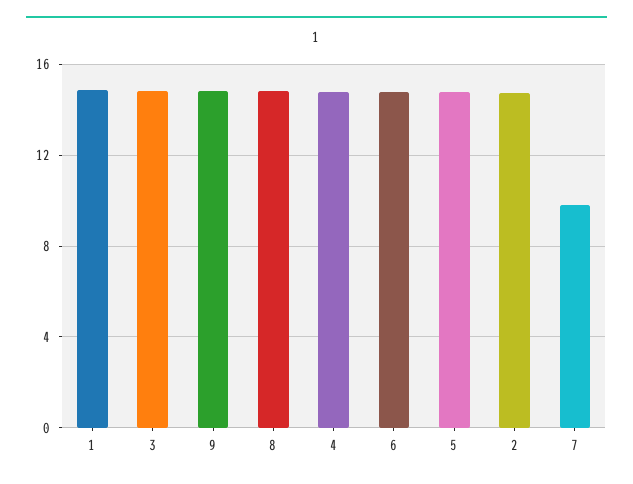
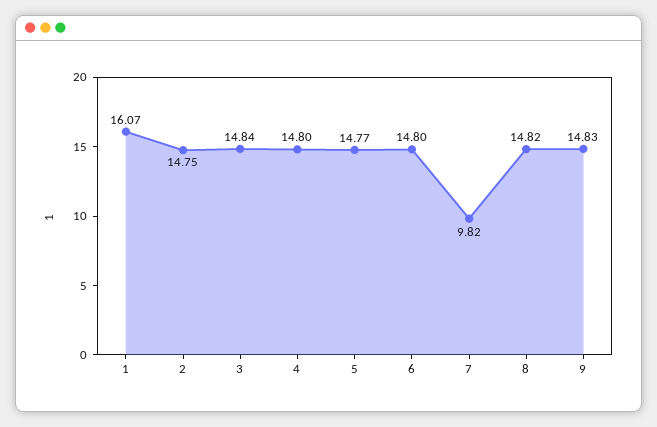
  {
-   "1": 15,
+   "1": 16.07,
    "3": 14.84,
    "9": 14.83,
    "8": 14.82,
    "4": 14.8,
    "6": 14.8,
    "5": 14.77,
    "2": 14.75,
    "7": 9.82
  }

